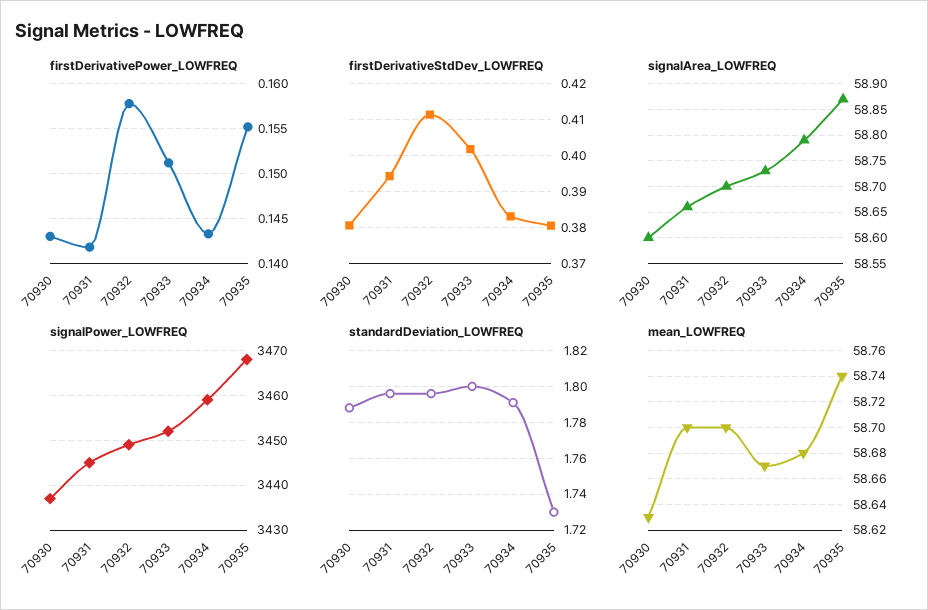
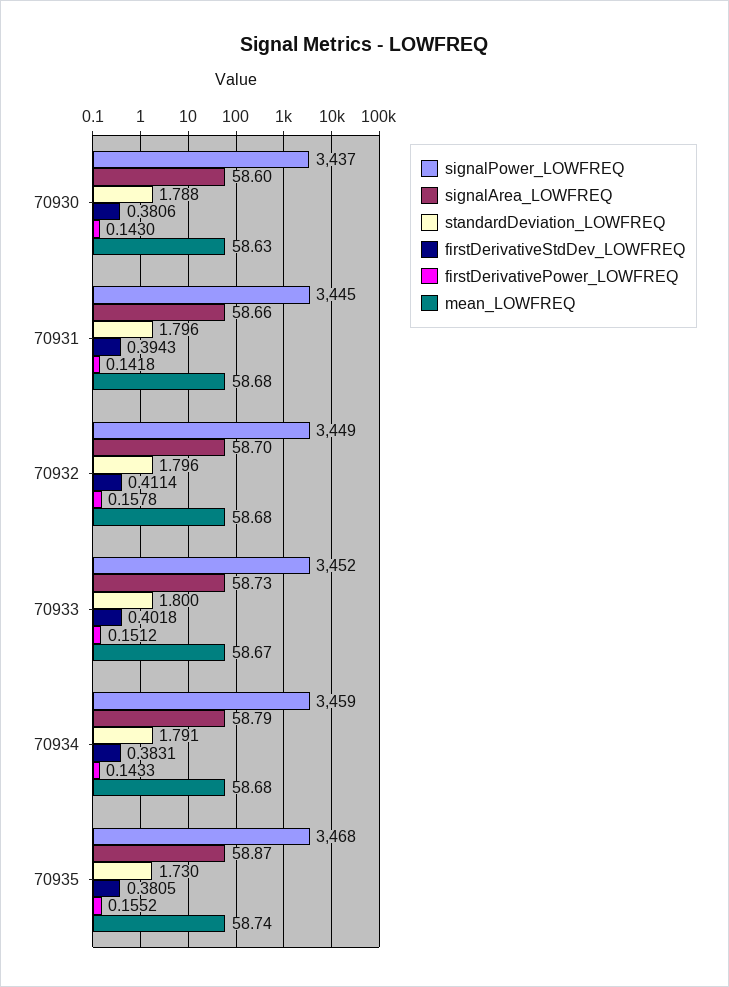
  {
    "firstDerivativePower_LOWFREQ": {
      "70930": 0.143,
      "70931": 0.1418,
      "70932": 0.1578,
      "70933": 0.1512,
      "70934": 0.1433,
      "70935": 0.1552
    },
    "firstDerivativeStdDev_LOWFREQ": {
      "70930": 0.3806,
      "70931": 0.3943,
      "70932": 0.4114,
      "70933": 0.4018,
      "70934": 0.3831,
      "70935": 0.3805
    },
    "signalArea_LOWFREQ": {
      "70930": 58.6,
      "70931": 58.66,
      "70932": 58.7,
      "70933": 58.73,
      "70934": 58.79,
      "70935": 58.87
    },
    "signalPower_LOWFREQ": {
      "70930": 3437,
      "70931": 3445,
      "70932": 3449,
      "70933": 3452,
      "70934": 3459,
      "70935": 3468
    },
    "standardDeviation_LOWFREQ": {
      "70930": 1.788,
      "70931": 1.796,
      "70932": 1.796,
      "70933": 1.8,
      "70934": 1.791,
      "70935": 1.73
    },
    "mean_LOWFREQ": {
      "70930": 58.63,
-     "70931": 58.7,
+     "70931": 58.68,
-     "70932": 58.7,
+     "70932": 58.68,
      "70933": 58.67,
      "70934": 58.68,
      "70935": 58.74
    }
  }

